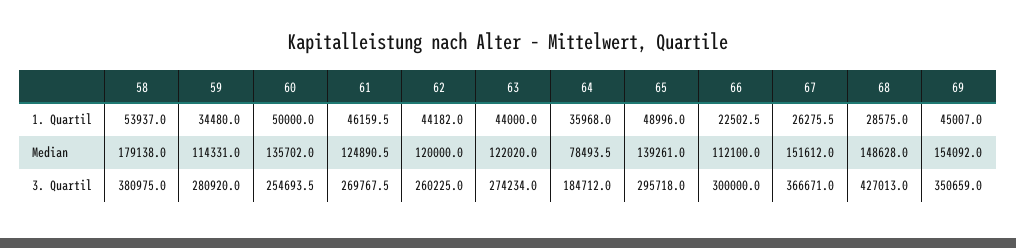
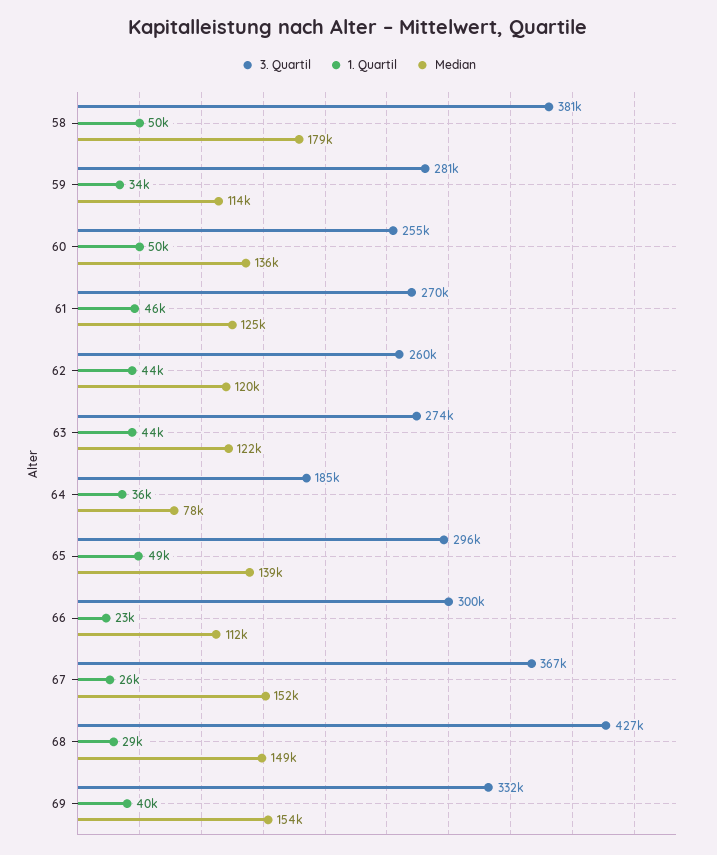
  {
    "1. Quartil": {
-     "58": 53937,
+     "58": 50000,
      "59": 34480,
      "60": 50000,
      "61": 46159.5,
      "62": 44182,
      "63": 44000,
      "64": 35968,
      "65": 48996,
      "66": 22502.5,
      "67": 26275.5,
      "68": 28575,
-     "69": 45007
+     "69": 40000
    },
    "Median": {
      "58": 179138,
      "59": 114331,
      "60": 135702,
      "61": 124890.5,
      "62": 120000,
      "63": 122020,
      "64": 78493.5,
      "65": 139261,
      "66": 112100,
      "67": 151612,
      "68": 148628,
      "69": 154092
    },
    "3. Quartil": {
      "58": 380975,
      "59": 280920,
      "60": 254693.5,
      "61": 269767.5,
      "62": 260225,
      "63": 274234,
      "64": 184712,
      "65": 295718,
      "66": 300000,
      "67": 366671,
      "68": 427013,
-     "69": 350659
+     "69": 332000
    }
  }

